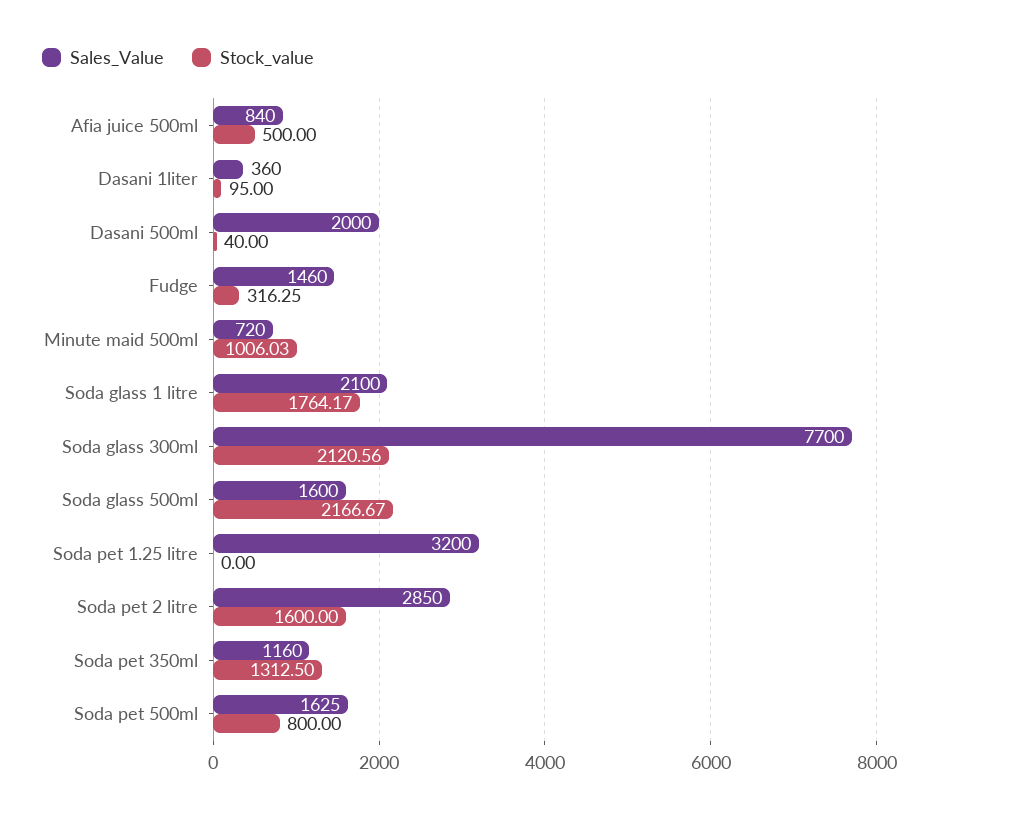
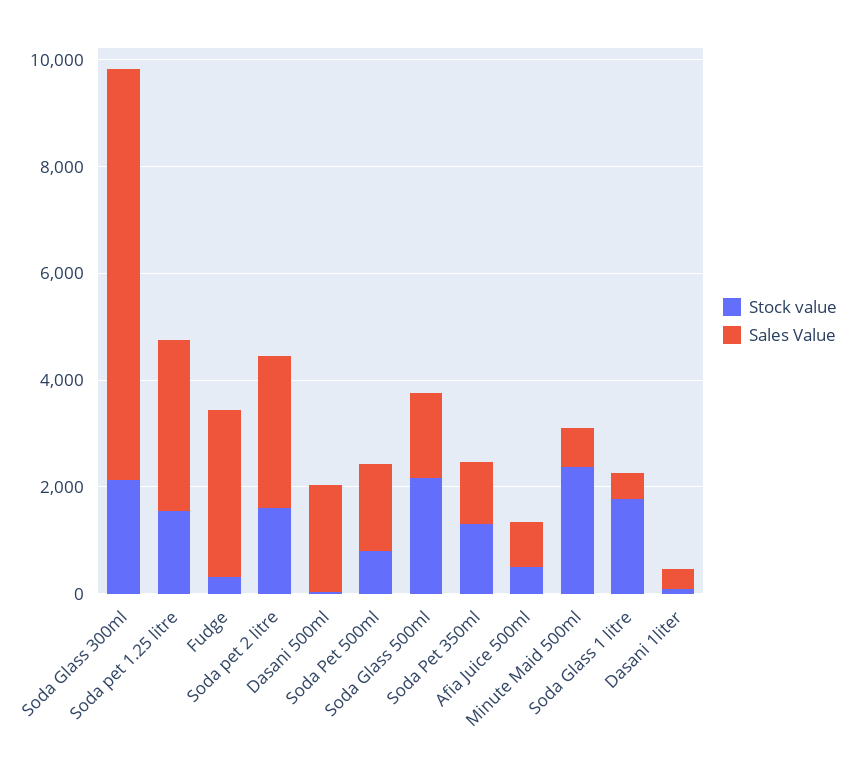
  {
    "Sales_Value": {
      "Afia juice 500ml": 840,
      "Dasani 1liter": 360,
      "Dasani 500ml": 2000,
-     "Fudge": 1460,
+     "Fudge": 3000,
      "Minute maid 500ml": 720,
-     "Soda glass 1 litre": 2100,
+     "Soda glass 1 litre": 500,
      "Soda glass 300ml": 7700,
      "Soda glass 500ml": 1600,
      "Soda pet 1.25 litre": 3200,
      "Soda pet 2 litre": 2850,
      "Soda pet 350ml": 1160,
      "Soda pet 500ml": 1625
    },
    "Stock_value": {
      "Afia juice 500ml": 500,
      "Dasani 1liter": 95,
      "Dasani 500ml": 40,
      "Fudge": 316.25,
-     "Minute maid 500ml": 1006.03,
+     "Minute maid 500ml": 2500,
      "Soda glass 1 litre": 1764.17,
      "Soda glass 300ml": 2120.56,
      "Soda glass 500ml": 2166.67,
-     "Soda pet 1.25 litre": 0,
+     "Soda pet 1.25 litre": 1500,
      "Soda pet 2 litre": 1600,
      "Soda pet 350ml": 1312.5,
      "Soda pet 500ml": 800
    }
  }

